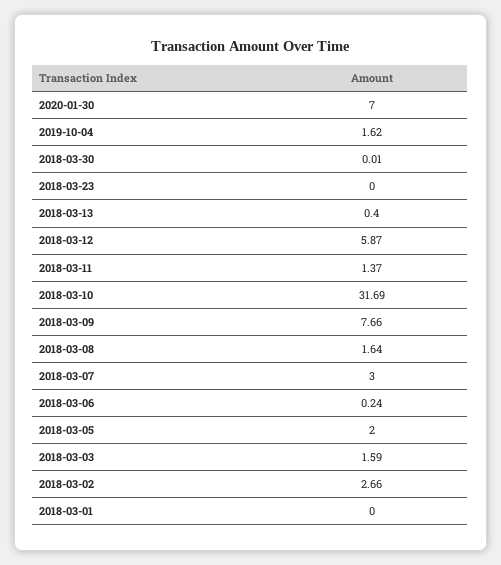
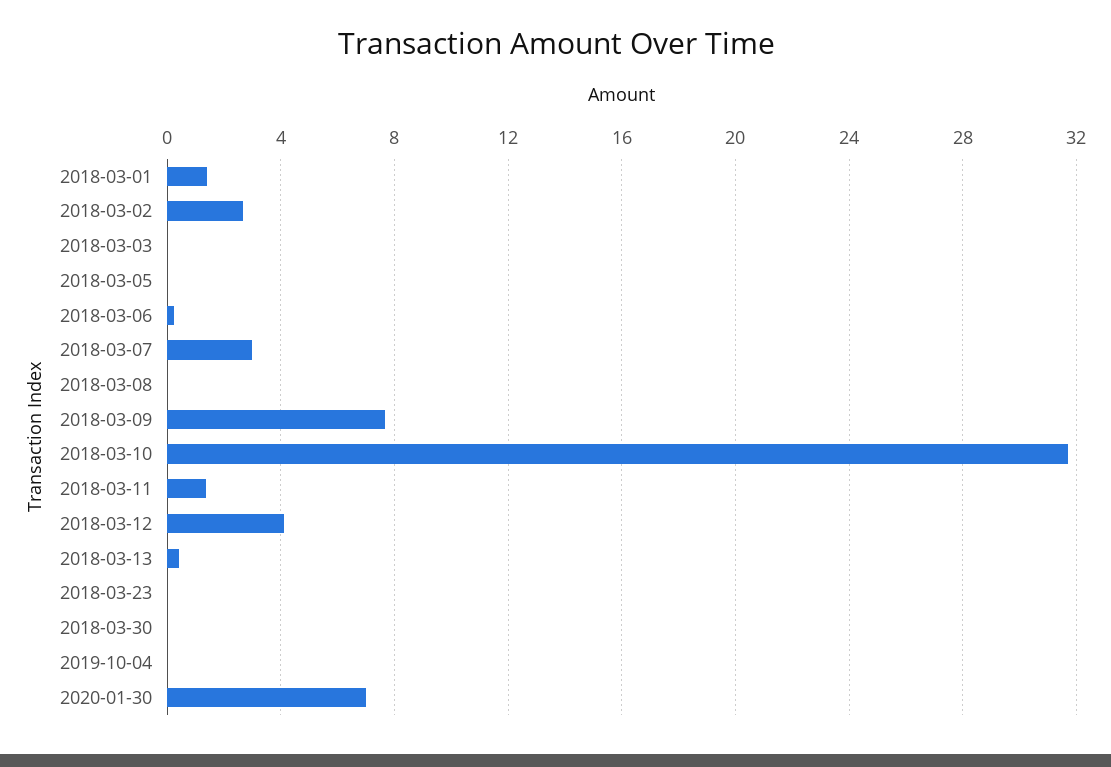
  {
    "2020-01-30": 7,
-   "2019-10-04": 1.62,
+   "2019-10-04": 0,
    "2018-03-30": 0.01,
    "2018-03-23": 0,
    "2018-03-13": 0.4,
-   "2018-03-12": 5.87,
+   "2018-03-12": 4,
    "2018-03-11": 1.37,
    "2018-03-10": 31.69,
    "2018-03-09": 7.66,
-   "2018-03-08": 1.64,
+   "2018-03-08": 0,
    "2018-03-07": 3,
    "2018-03-06": 0.24,
-   "2018-03-05": 2,
+   "2018-03-05": 0,
-   "2018-03-03": 1.59,
+   "2018-03-03": 0,
    "2018-03-02": 2.66,
-   "2018-03-01": 0
+   "2018-03-01": 1.5
  }

